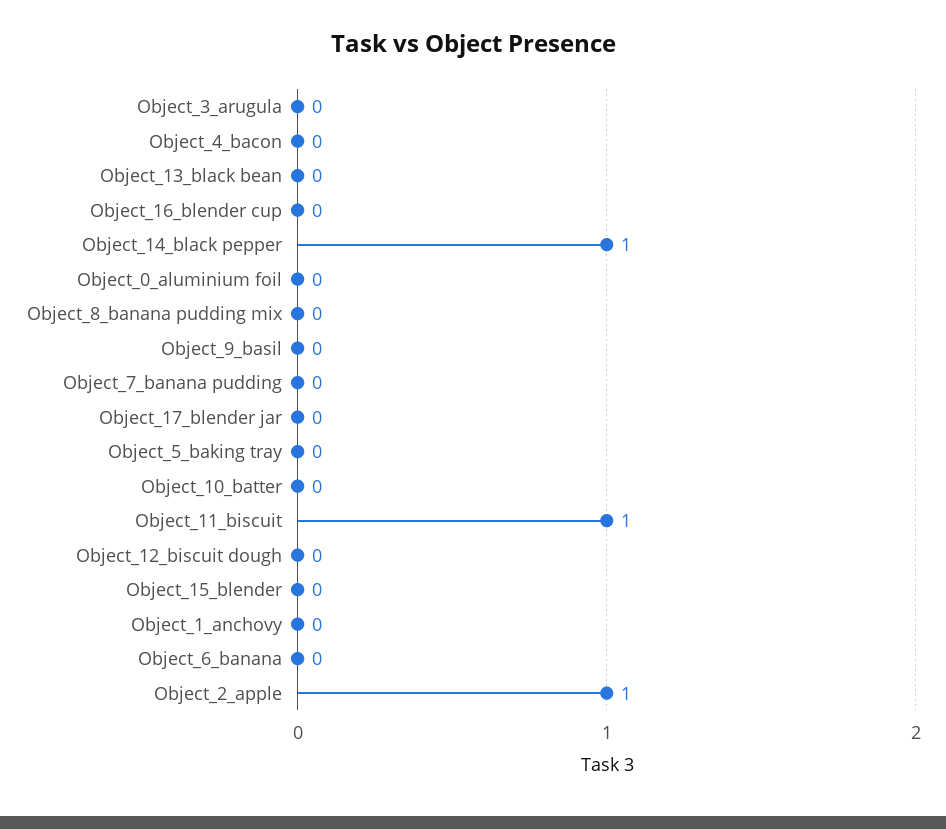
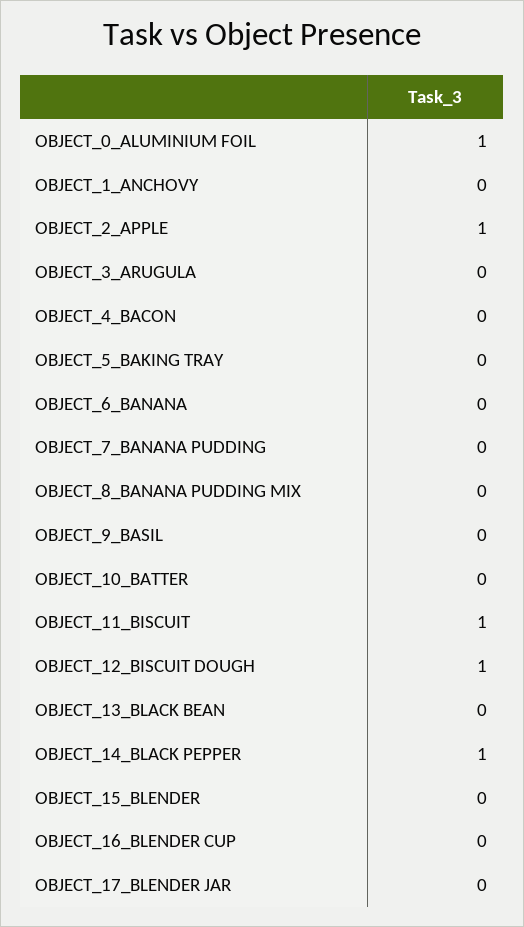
  {
    "Object_3_arugula": 0,
    "Object_4_bacon": 0,
    "Object_13_black bean": 0,
    "Object_16_blender cup": 0,
    "Object_14_black pepper": 1,
-   "Object_0_aluminium foil": 0,
+   "Object_0_aluminium foil": 1,
    "Object_8_banana pudding mix": 0,
    "Object_9_basil": 0,
    "Object_7_banana pudding": 0,
    "Object_17_blender jar": 0,
    "Object_5_baking tray": 0,
    "Object_10_batter": 0,
    "Object_11_biscuit": 1,
-   "Object_12_biscuit dough": 0,
+   "Object_12_biscuit dough": 1,
    "Object_15_blender": 0,
    "Object_1_anchovy": 0,
    "Object_6_banana": 0,
    "Object_2_apple": 1
  }

